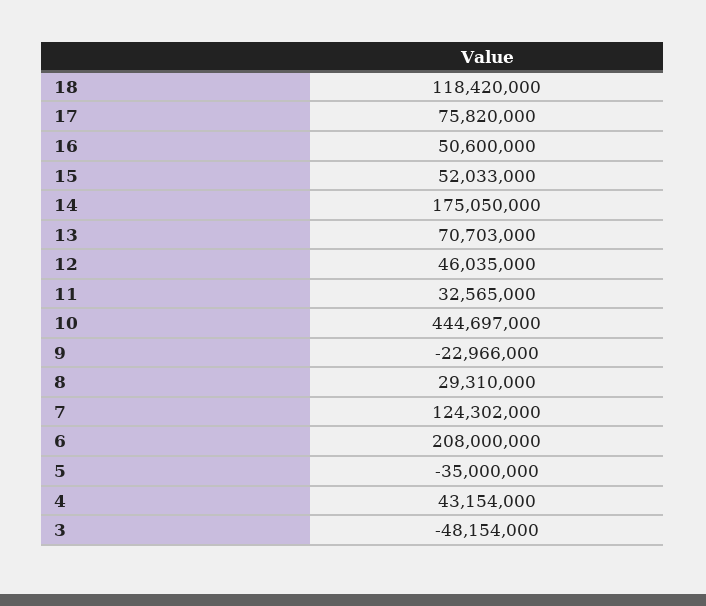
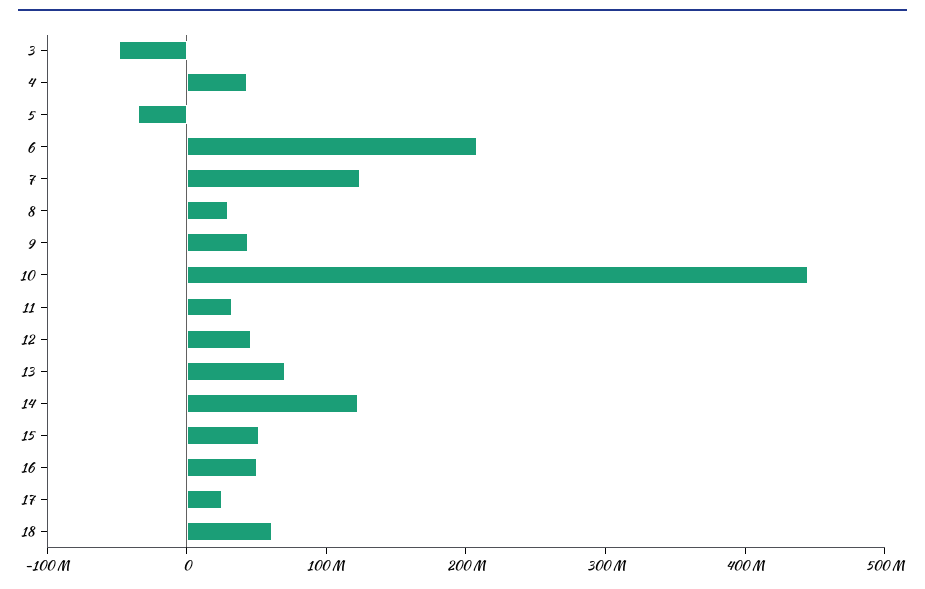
  {
-   "18": 118420000,
+   "18": 60000000,
-   "17": 75820000,
+   "17": 20000000,
    "16": 50600000,
    "15": 52033000,
-   "14": 175050000,
+   "14": 120000000,
    "13": 70703000,
    "12": 46035000,
    "11": 32565000,
    "10": 444697000,
-   "9": -22966000,
+   "9": 40000000,
    "8": 29310000,
    "7": 124302000,
    "6": 208000000,
    "5": -35000000,
    "4": 43154000,
    "3": -48154000
  }

